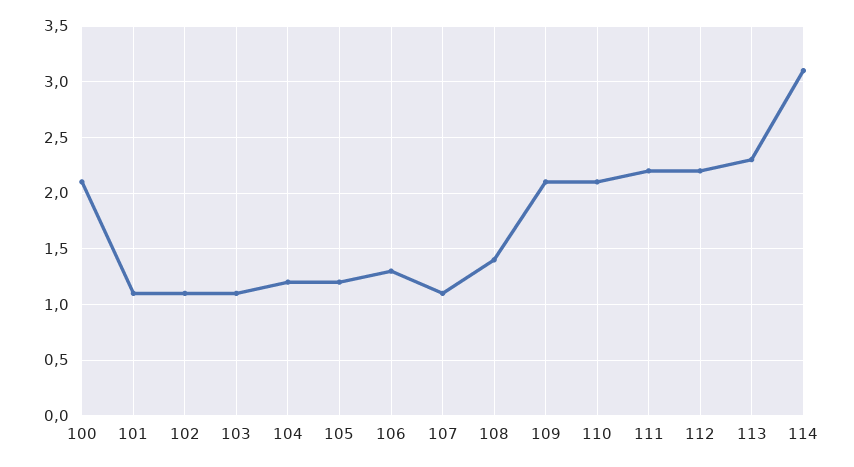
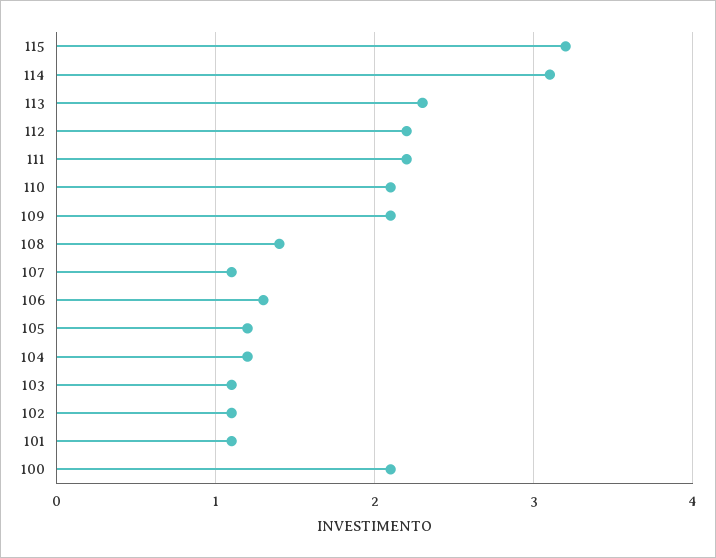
  {
    "100": 2.1,
    "101": 1.1,
    "102": 1.1,
    "103": 1.1,
    "104": 1.2,
    "105": 1.2,
    "106": 1.3,
    "107": 1.1,
    "108": 1.4,
    "109": 2.1,
    "110": 2.1,
    "111": 2.2,
    "112": 2.2,
    "113": 2.3,
-   "114": 3.1
+   "114": 3.1,
+   "115": 3.2
  }

